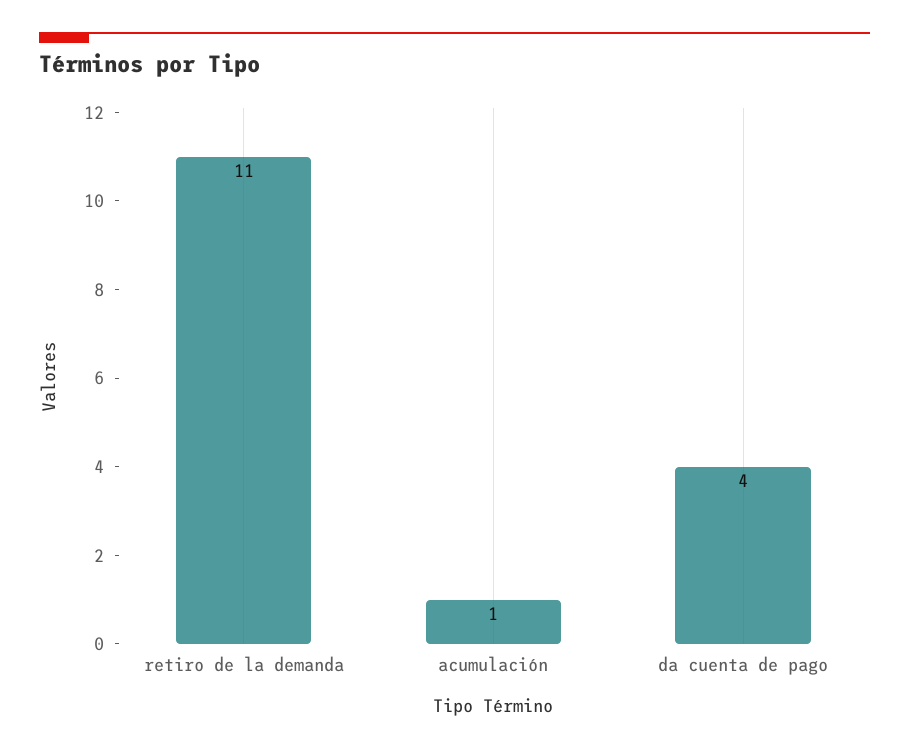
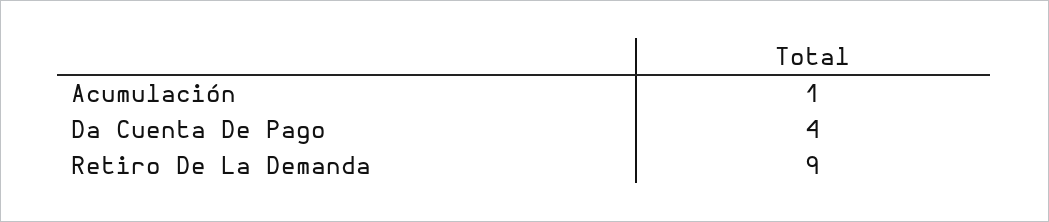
  {
-   "retiro de la demanda": 11,
+   "retiro de la demanda": 9,
    "acumulación": 1,
    "da cuenta de pago": 4
  }

